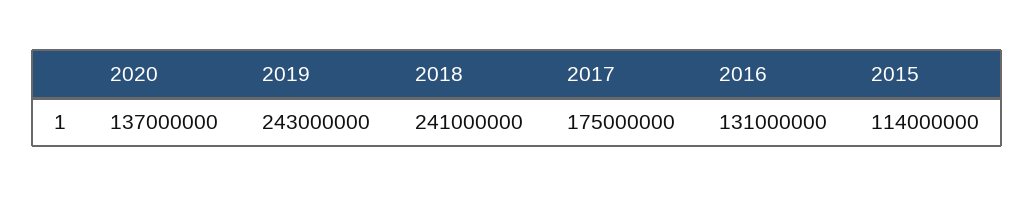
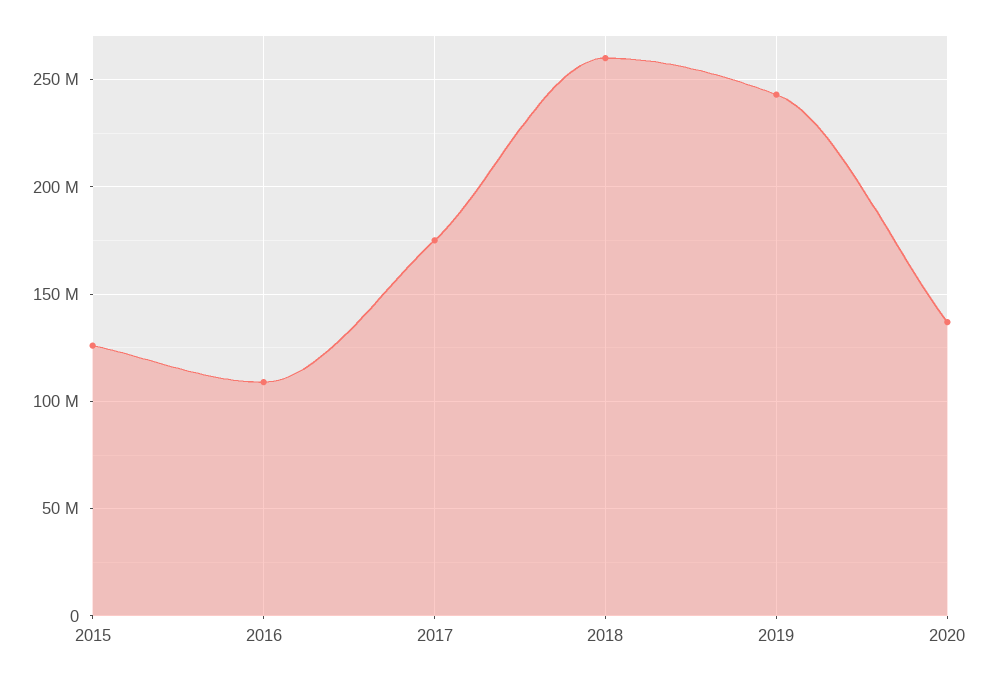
  {
    "2020": 137000000,
    "2019": 243000000,
-   "2018": 241000000,
+   "2018": 260000000,
    "2017": 175000000,
-   "2016": 131000000,
+   "2016": 110000000,
-   "2015": 114000000
+   "2015": 125000000
  }

